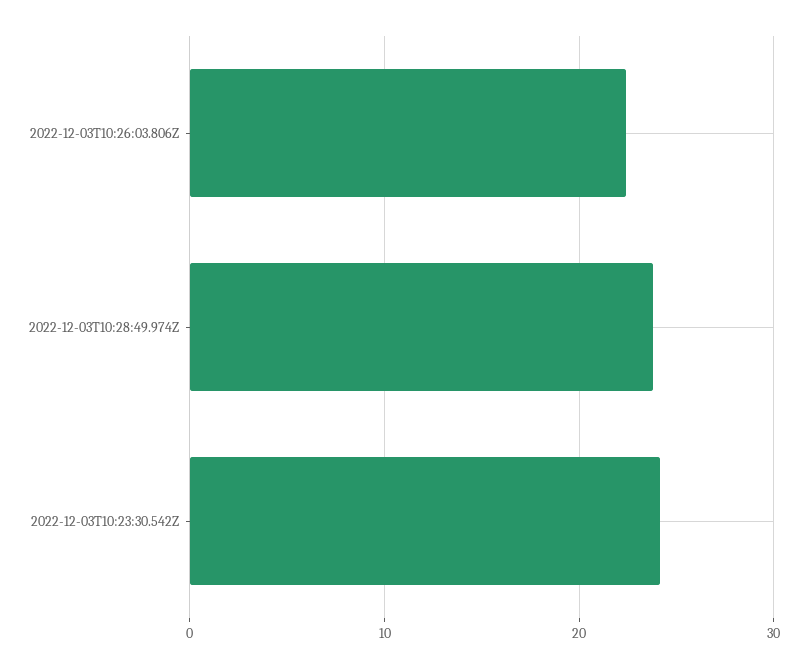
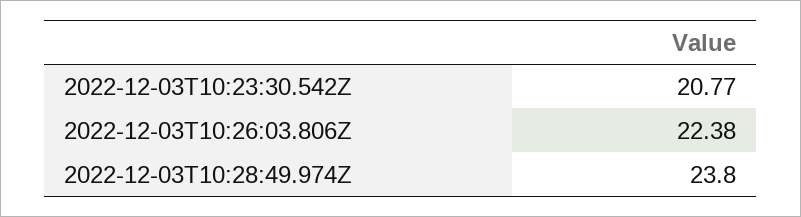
  {
    "2022-12-03T10:26:03.806Z": 22.38,
    "2022-12-03T10:28:49.974Z": 23.8,
-   "2022-12-03T10:23:30.542Z": 24
+   "2022-12-03T10:23:30.542Z": 20.77
  }

